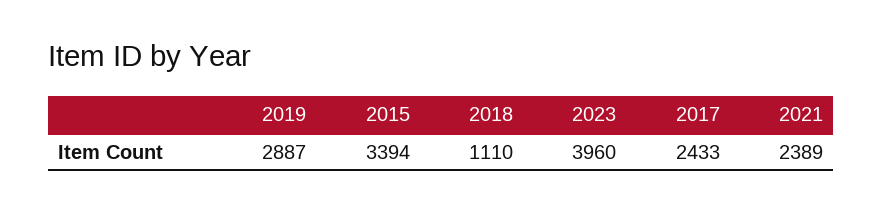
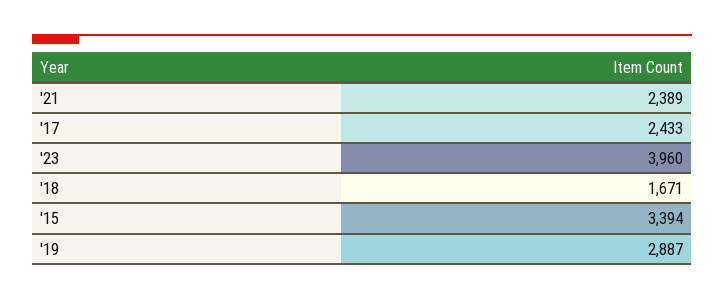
  {
    "2019": 2887,
    "2015": 3394,
-   "2018": 1110,
+   "2018": 1671,
    "2023": 3960,
    "2017": 2433,
    "2021": 2389
  }

